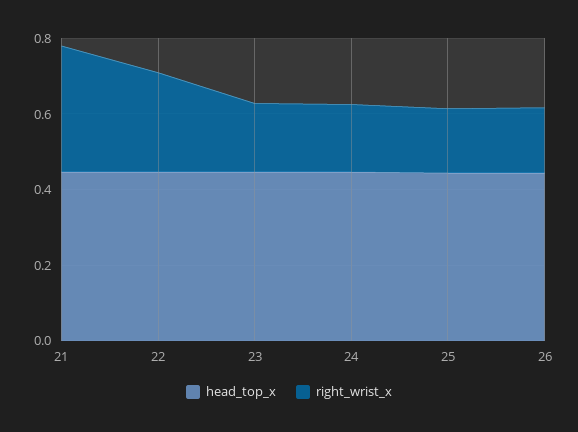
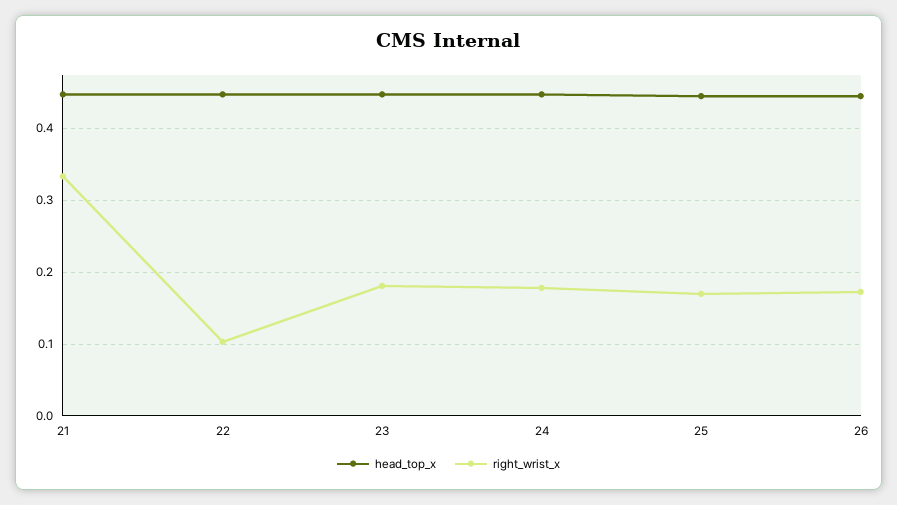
  {
    "head_top_x": {
      "21": 0.45,
      "22": 0.45,
      "23": 0.45,
      "24": 0.45,
      "25": 0.44,
      "26": 0.44
    },
    "right_wrist_x": {
      "21": 0.33,
-     "22": 0.25,
+     "22": 0.1,
      "23": 0.18,
      "24": 0.18,
      "25": 0.17,
      "26": 0.17
    }
  }

